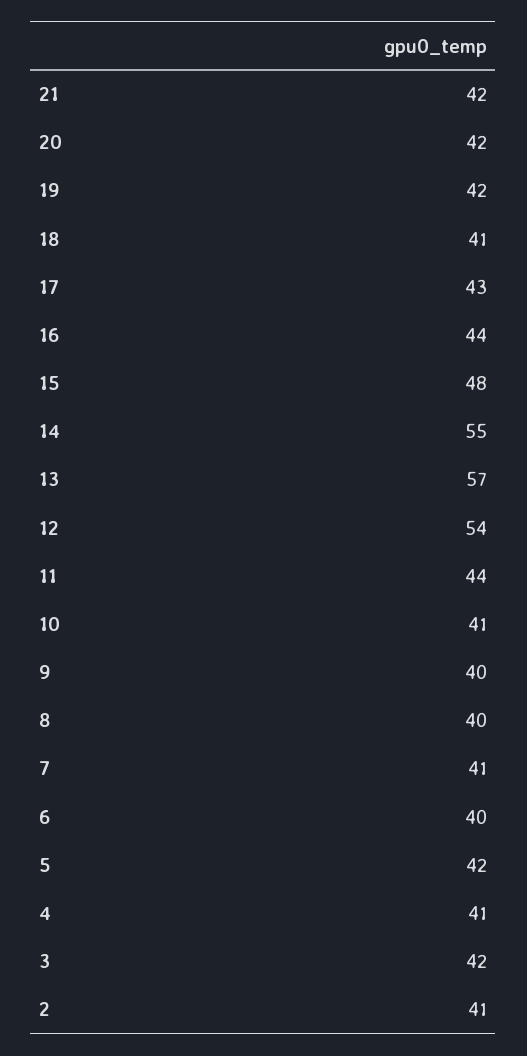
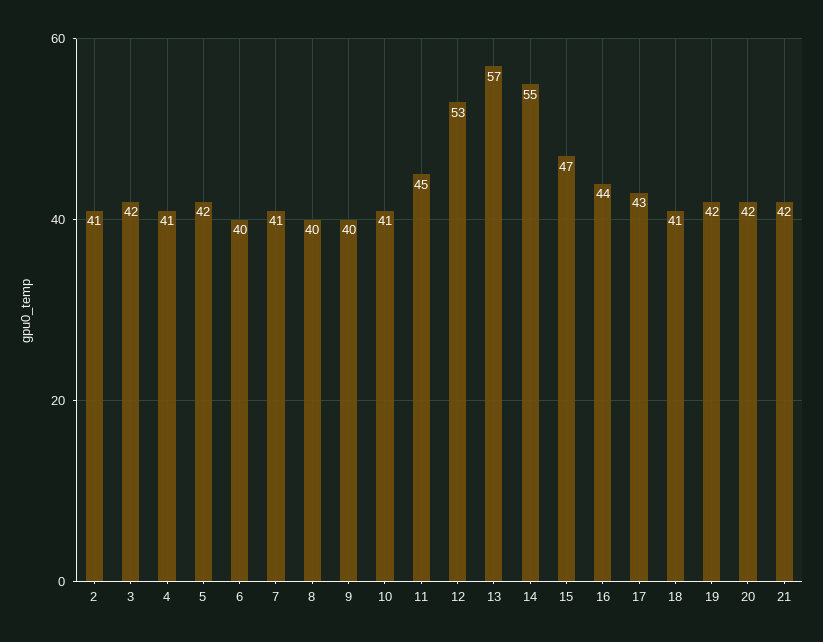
  {
    "21": 42,
    "20": 42,
    "19": 42,
    "18": 41,
    "17": 43,
    "16": 44,
-   "15": 48,
+   "15": 47,
    "14": 55,
    "13": 57,
-   "12": 54,
+   "12": 53,
-   "11": 44,
+   "11": 45,
    "10": 41,
    "9": 40,
    "8": 40,
    "7": 41,
    "6": 40,
    "5": 42,
    "4": 41,
    "3": 42,
    "2": 41
  }

